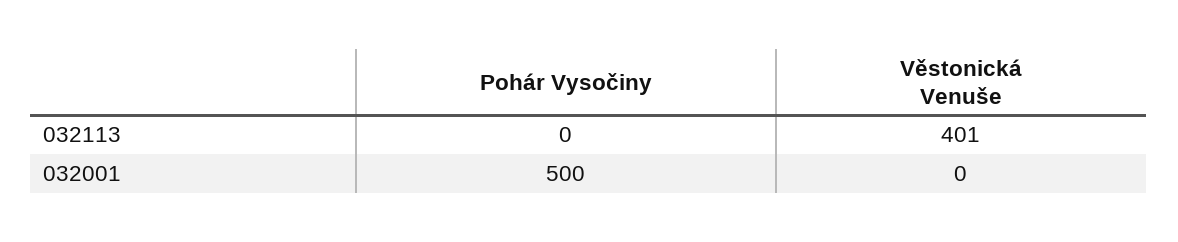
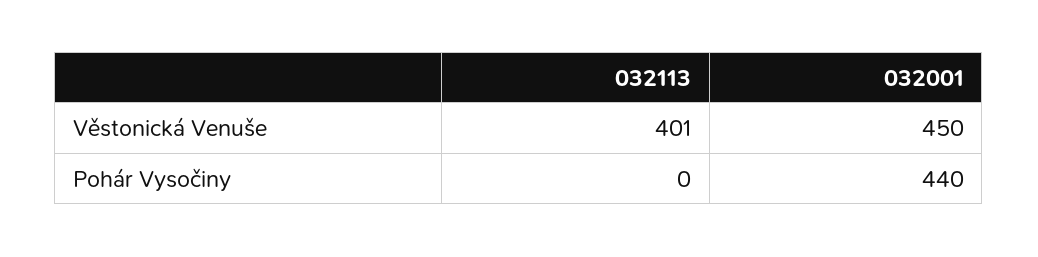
  {
    "Pohár Vysočiny": {
      "032113": 0,
-     "032001": 500
+     "032001": 440
    },
    "Věstonická Venuše": {
      "032113": 401,
-     "032001": 0
+     "032001": 450
    }
  }

